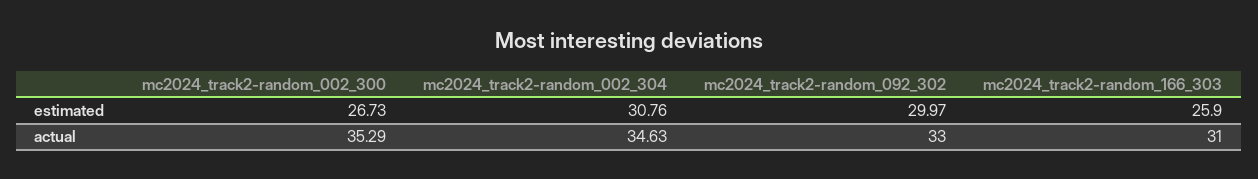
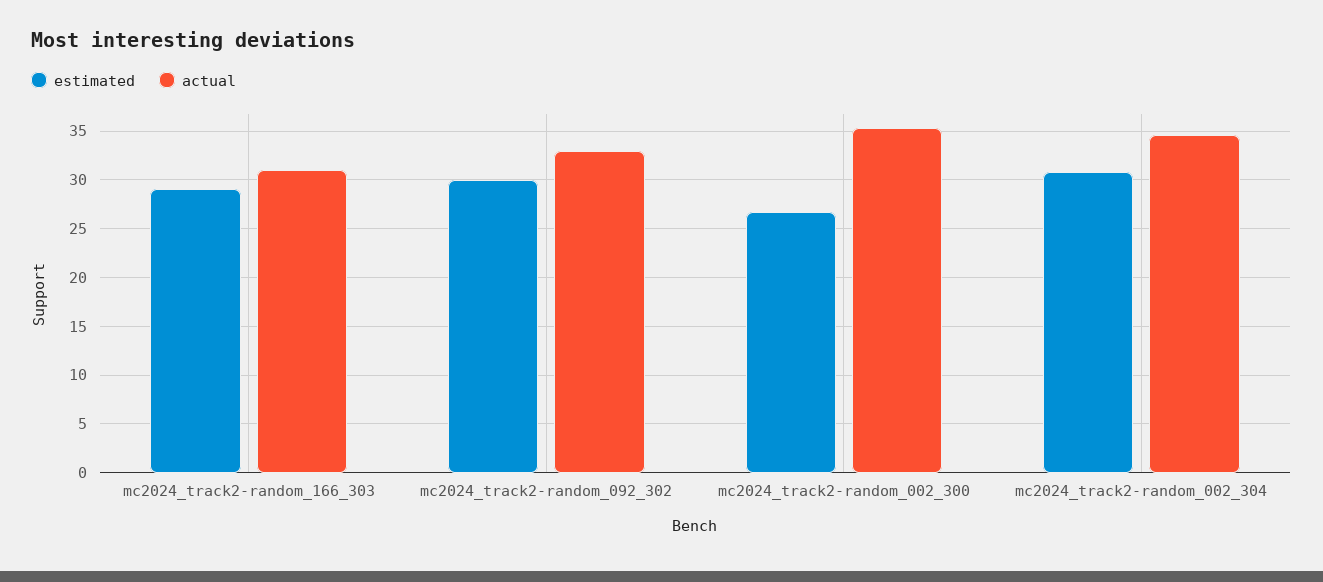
  {
    "estimated": {
      "mc2024_track2-random_002_300": 26.73,
      "mc2024_track2-random_002_304": 30.76,
      "mc2024_track2-random_092_302": 29.97,
-     "mc2024_track2-random_166_303": 25.9
+     "mc2024_track2-random_166_303": 29
    },
    "actual": {
      "mc2024_track2-random_002_300": 35.29,
      "mc2024_track2-random_002_304": 34.63,
      "mc2024_track2-random_092_302": 33,
      "mc2024_track2-random_166_303": 31
    }
  }

